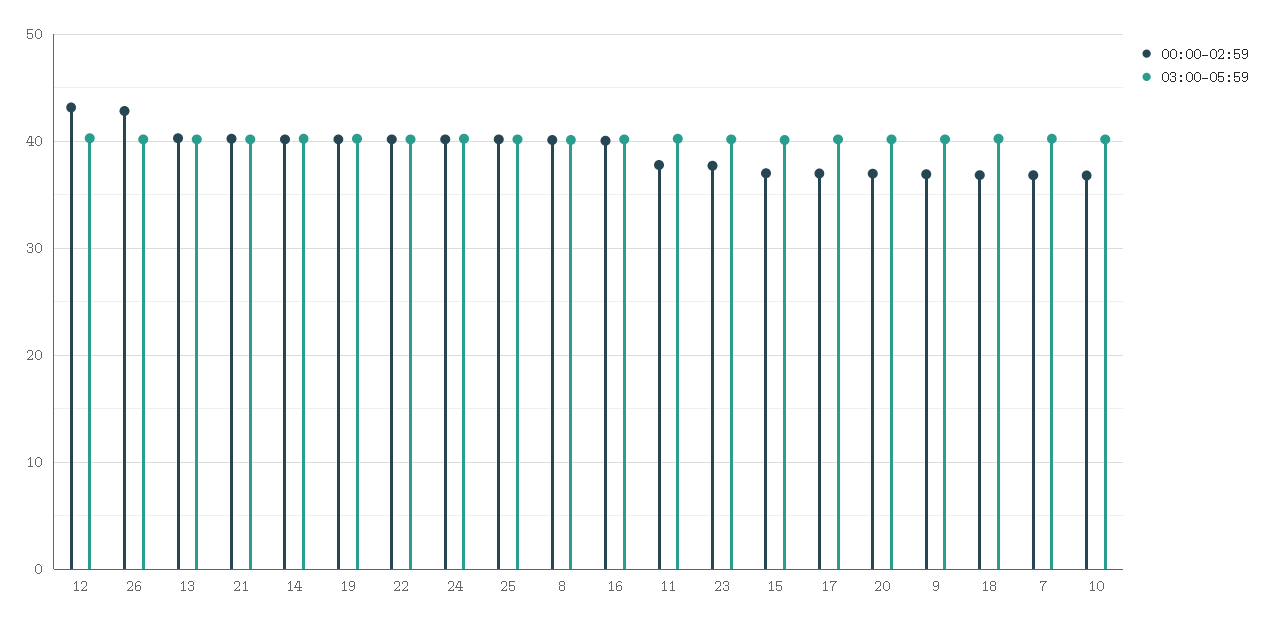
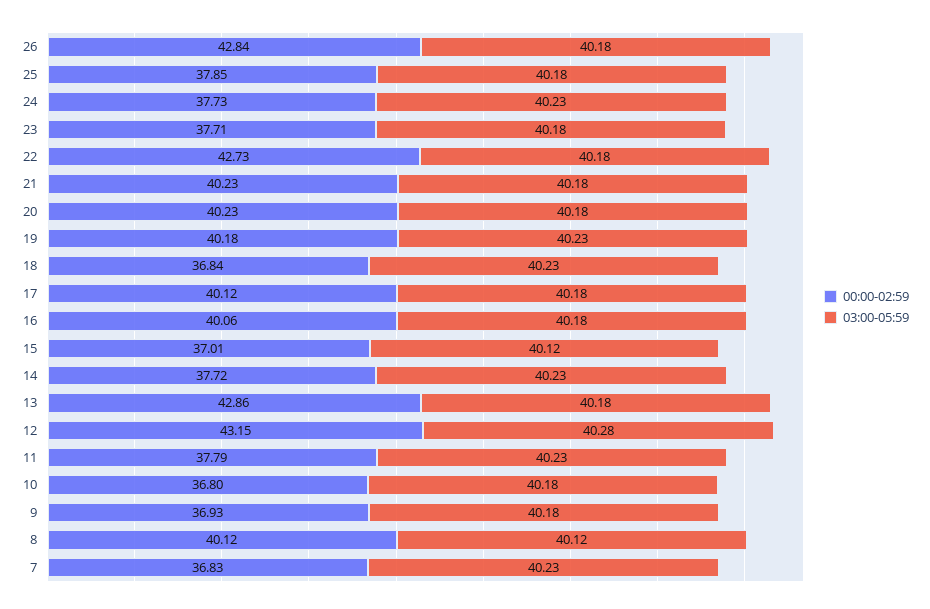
  {
    "00:00-02:59": {
      "12": 43.15,
      "26": 42.84,
-     "13": 40,
+     "13": 42.86,
      "21": 40.23,
-     "14": 40,
+     "14": 37.72,
      "19": 40.18,
-     "22": 40,
+     "22": 42.73,
-     "24": 40,
+     "24": 37.73,
-     "25": 40,
+     "25": 37.85,
      "8": 40.12,
      "16": 40.06,
      "11": 37.79,
      "23": 37.71,
      "15": 37.01,
-     "17": 37,
+     "17": 40.12,
-     "20": 37,
+     "20": 40.23,
      "9": 36.93,
      "18": 36.84,
      "7": 36.83,
      "10": 36.8
    },
    "03:00-05:59": {
      "12": 40.28,
      "26": 40.18,
      "13": 40.18,
      "21": 40.18,
      "14": 40.23,
      "19": 40.23,
      "22": 40.18,
      "24": 40.23,
      "25": 40.18,
      "8": 40.12,
      "16": 40.18,
      "11": 40.23,
      "23": 40.18,
      "15": 40.12,
      "17": 40.18,
      "20": 40.18,
      "9": 40.18,
      "18": 40.23,
      "7": 40.23,
      "10": 40.18
    }
  }

